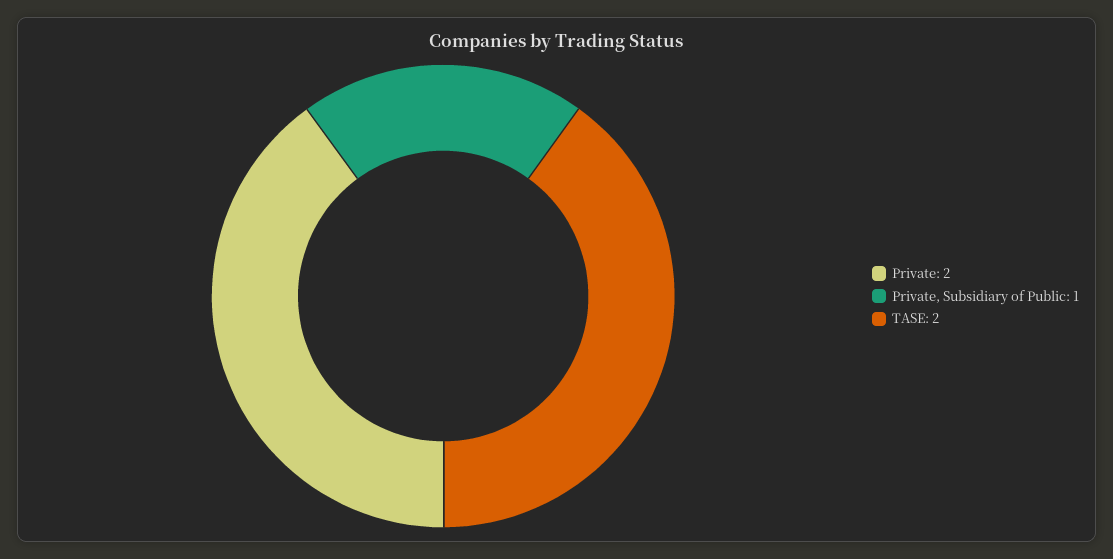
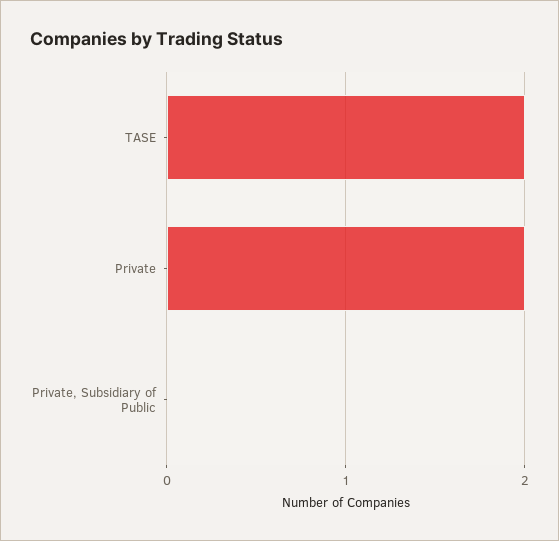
  {
    "Private": 2,
-   "Private, Subsidiary of Public": 1,
+   "Private, Subsidiary of Public": 0,
    "TASE": 2
  }

